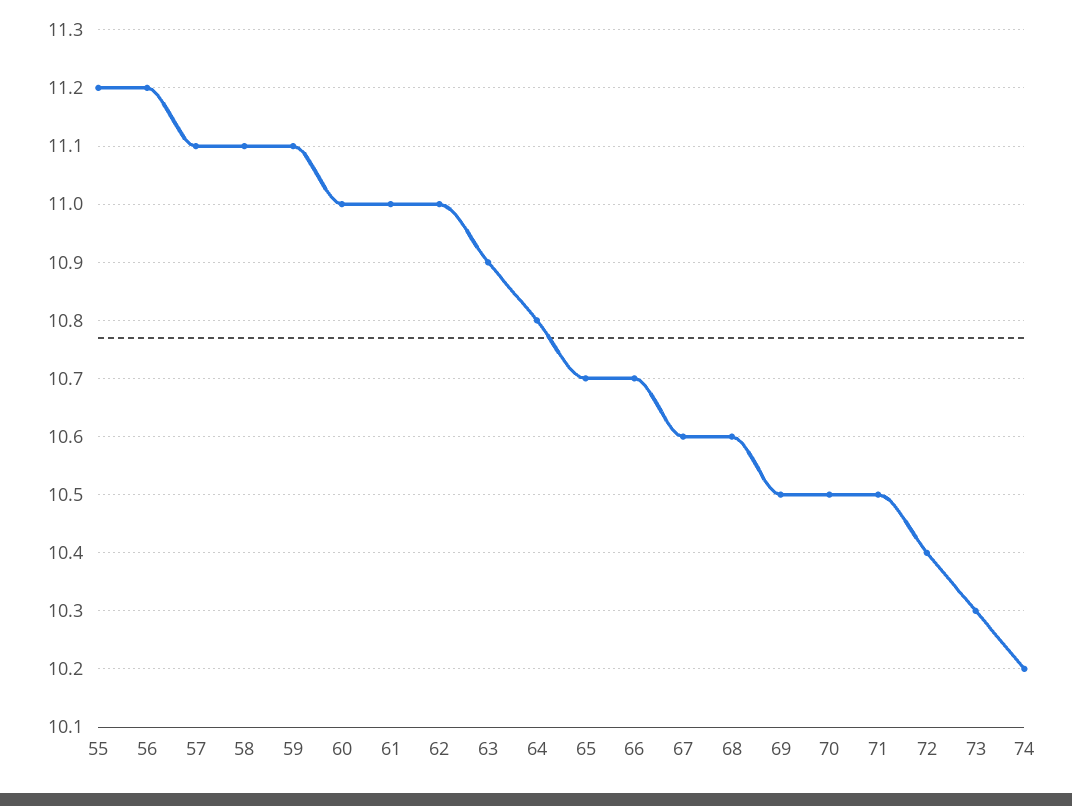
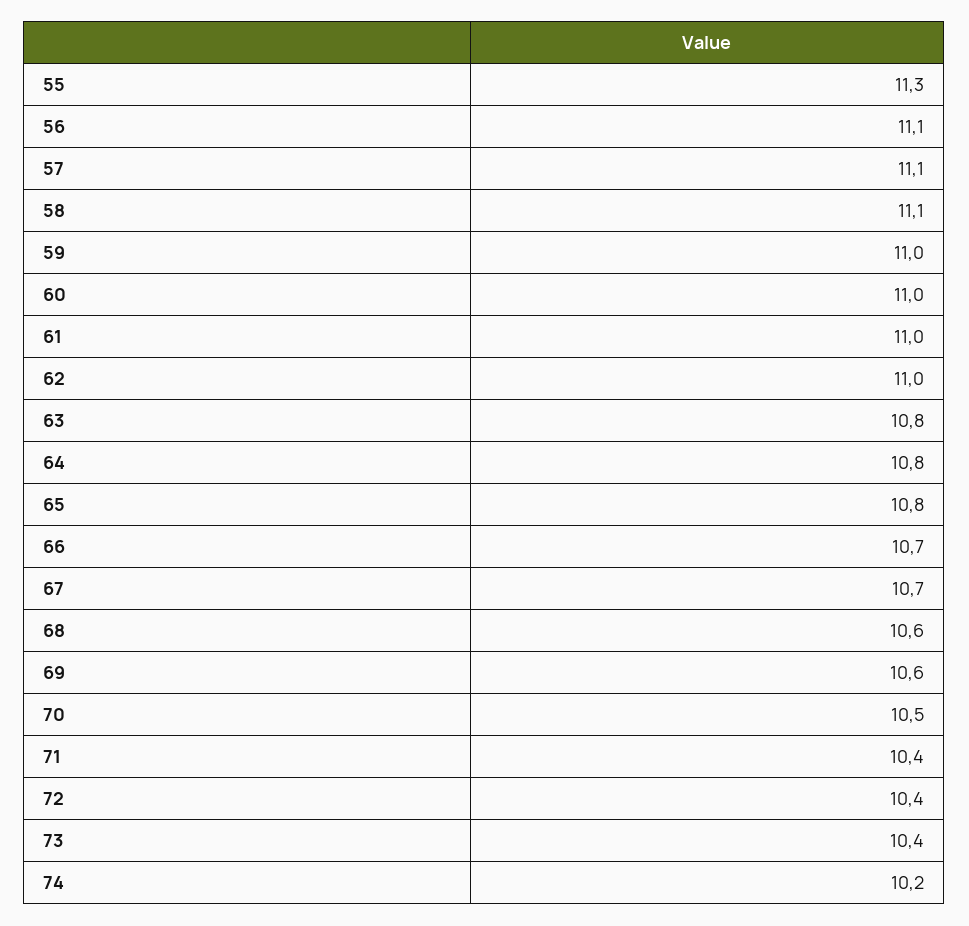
  {
-   "55": 11.2,
+   "55": 11.3,
-   "56": 11.2,
+   "56": 11.1,
    "57": 11.1,
    "58": 11.1,
-   "59": 11.1,
+   "59": 11,
    "60": 11,
    "61": 11,
    "62": 11,
-   "63": 10.9,
+   "63": 10.8,
    "64": 10.8,
-   "65": 10.7,
+   "65": 10.8,
    "66": 10.7,
-   "67": 10.6,
+   "67": 10.7,
    "68": 10.6,
-   "69": 10.5,
+   "69": 10.6,
    "70": 10.5,
-   "71": 10.5,
+   "71": 10.4,
    "72": 10.4,
-   "73": 10.3,
+   "73": 10.4,
    "74": 10.2
  }

